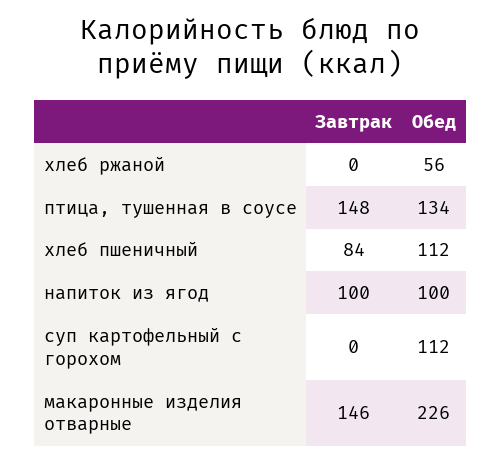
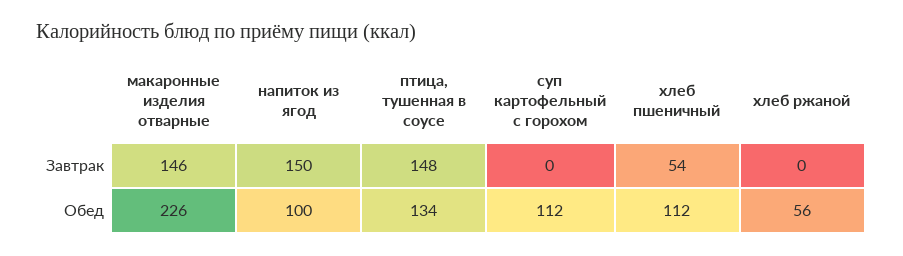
  {
    "Завтрак": {
      "хлеб ржаной": 0,
      "птица, тушенная в соусе": 148,
-     "хлеб пшеничный": 84,
+     "хлеб пшеничный": 54,
-     "напиток из ягод": 100,
+     "напиток из ягод": 150,
      "суп картофельный с горохом": 0,
      "макаронные изделия отварные": 146
    },
    "Обед": {
      "хлеб ржаной": 56,
      "птица, тушенная в соусе": 134,
      "хлеб пшеничный": 112,
      "напиток из ягод": 100,
      "суп картофельный с горохом": 112,
      "макаронные изделия отварные": 226
    }
  }

